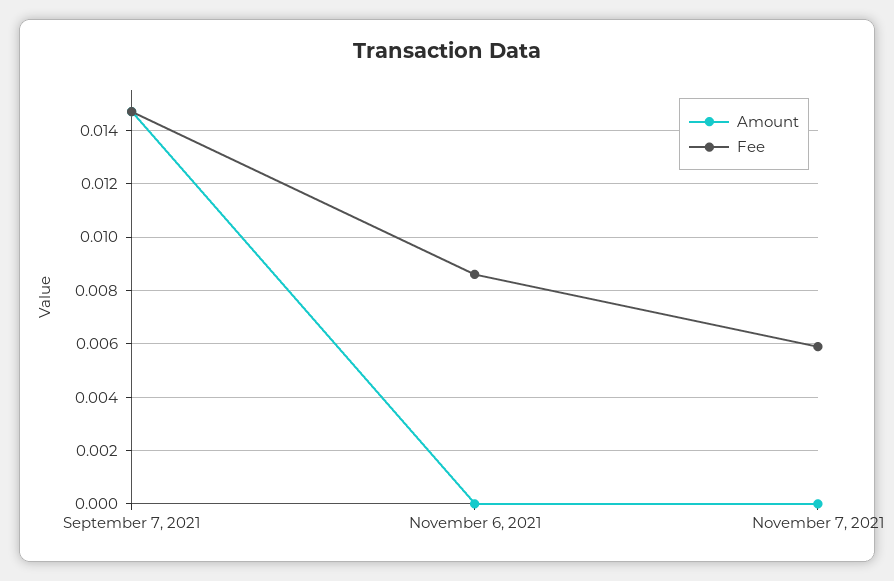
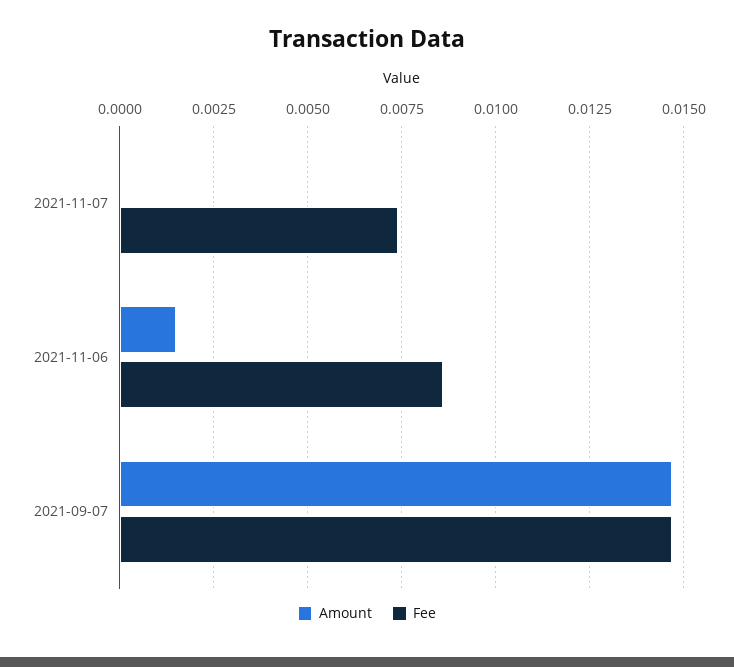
  {
    "Amount": {
      "September 7, 2021": 0.0145,
-     "November 6, 2021": 0,
+     "November 6, 2021": 0.0015,
      "November 7, 2021": 0
    },
    "Fee": {
      "September 7, 2021": 0.0145,
      "November 6, 2021": 0.0085,
-     "November 7, 2021": 0.006
+     "November 7, 2021": 0.0075
    }
  }

